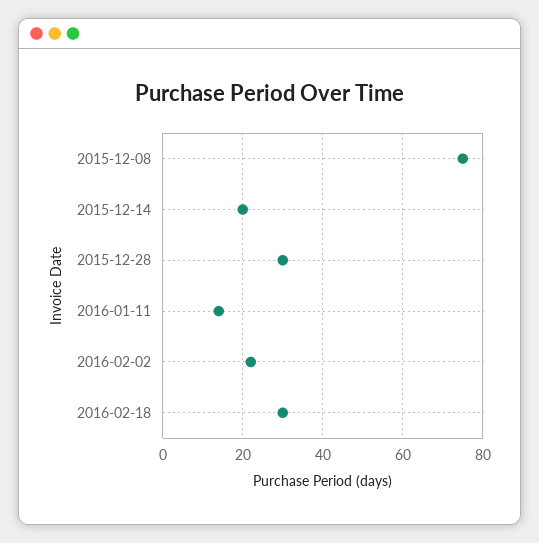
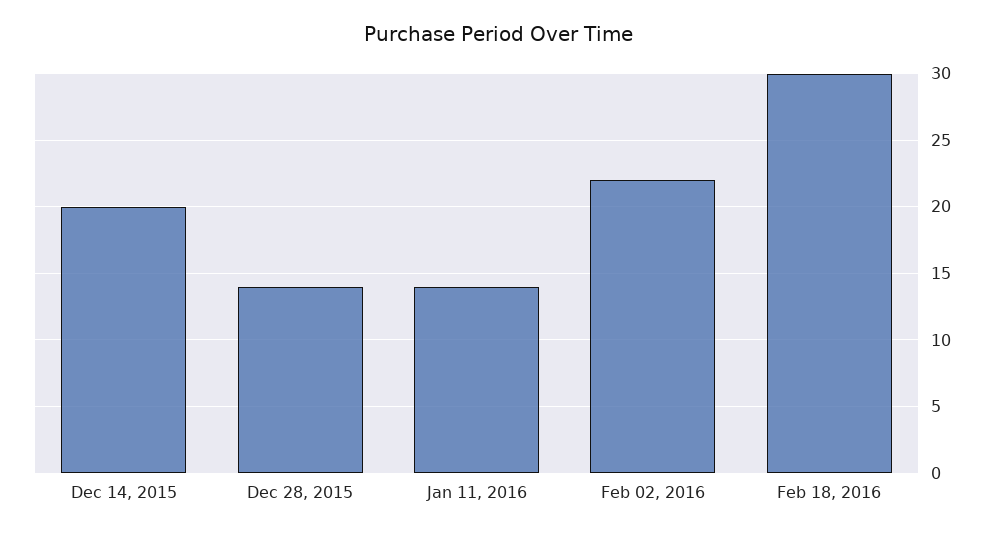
  {
-   "2015-12-08": 75,
    "2015-12-14": 20,
-   "2015-12-28": 30,
+   "2015-12-28": 14,
    "2016-01-11": 14,
    "2016-02-02": 22,
    "2016-02-18": 30
  }

